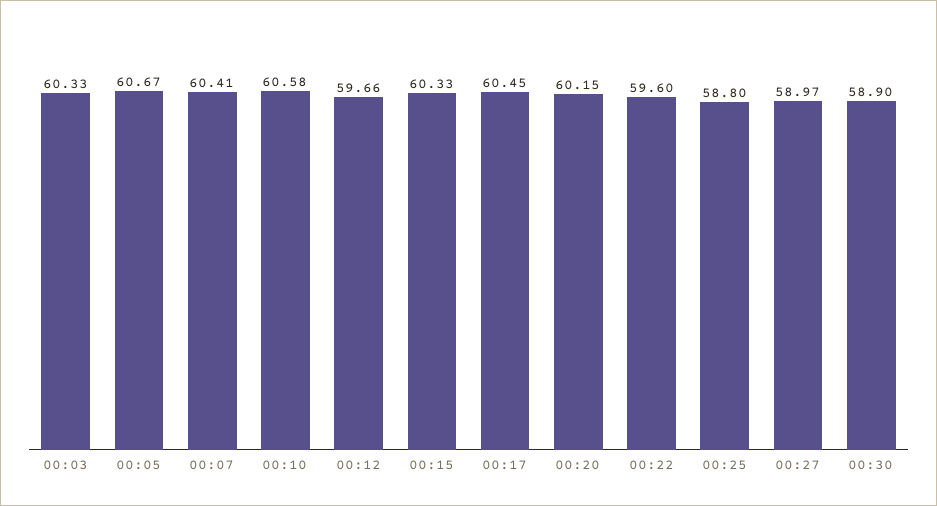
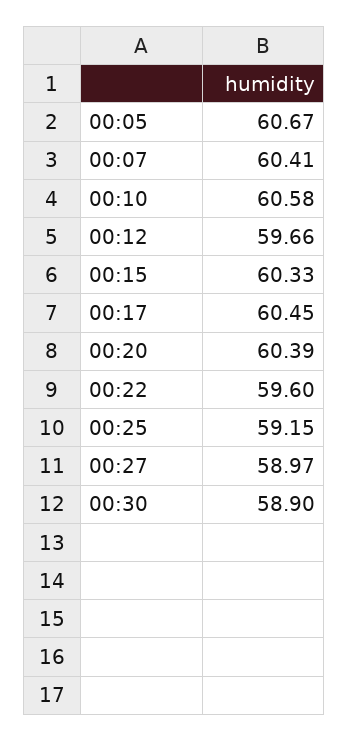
  {
-   "00:03": 60.33,
    "00:05": 60.67,
    "00:07": 60.41,
    "00:10": 60.58,
    "00:12": 59.66,
    "00:15": 60.33,
    "00:17": 60.45,
-   "00:20": 60.15,
+   "00:20": 60.39,
    "00:22": 59.6,
-   "00:25": 58.8,
+   "00:25": 59.15,
    "00:27": 58.97,
    "00:30": 58.9
  }

